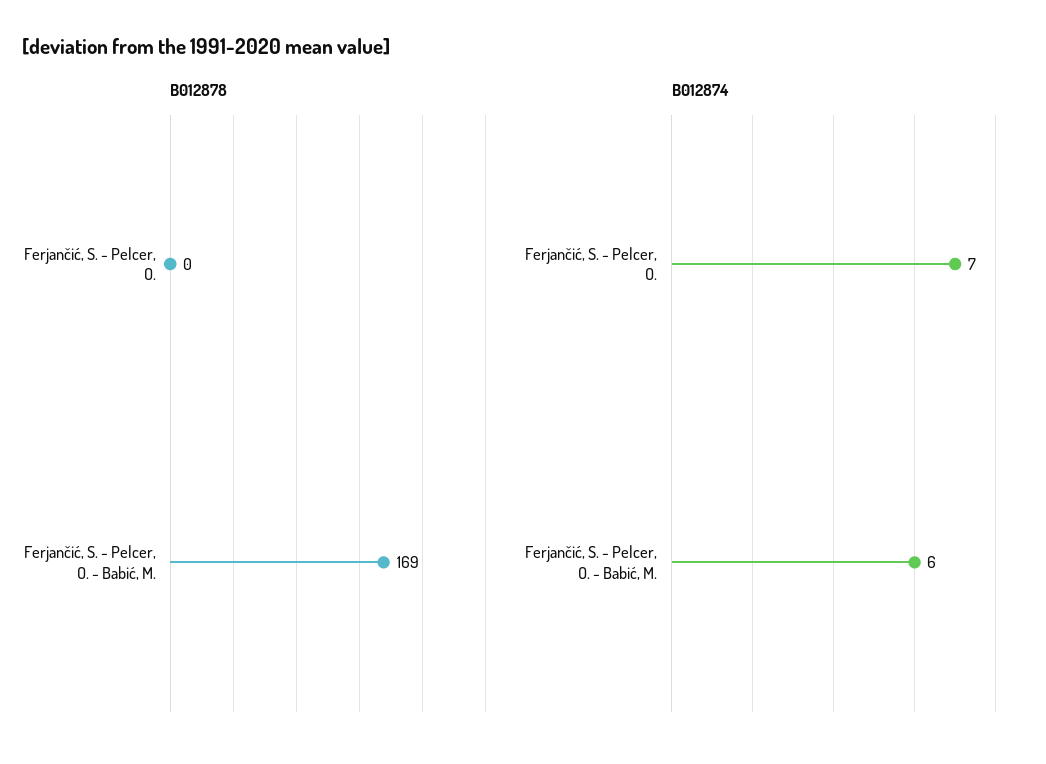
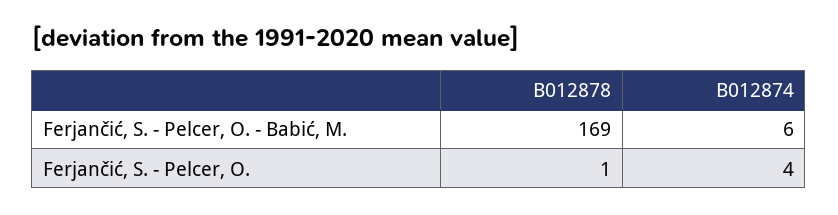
  {
    "B012878": {
-     "Ferjančić, S. - Pelcer, O.": 0,
+     "Ferjančić, S. - Pelcer, O.": 1,
      "Ferjančić, S. - Pelcer, O. - Babić, M.": 169
    },
    "B012874": {
-     "Ferjančić, S. - Pelcer, O.": 7,
+     "Ferjančić, S. - Pelcer, O.": 4,
      "Ferjančić, S. - Pelcer, O. - Babić, M.": 6
    }
  }

